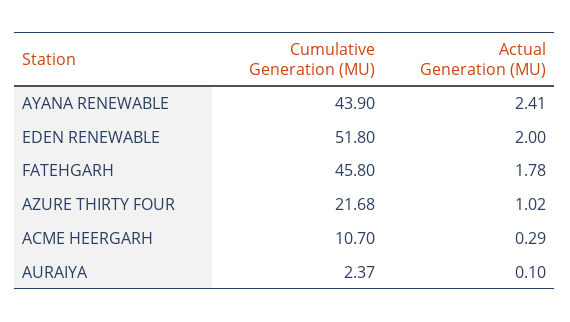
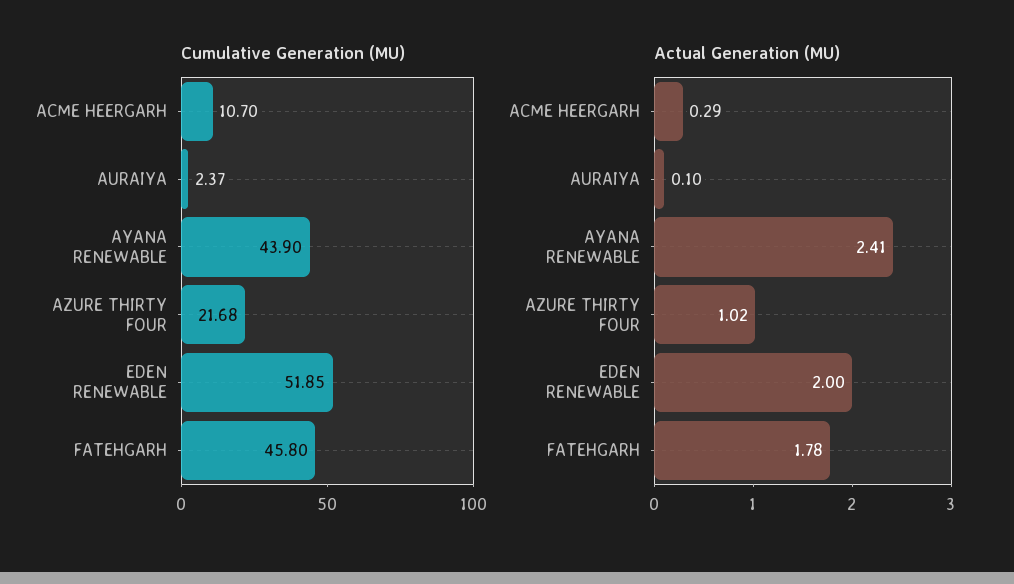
  {
    "Cumulative Generation (MU)": {
      "AYANA RENEWABLE": 43.9,
-     "EDEN RENEWABLE": 51.8,
+     "EDEN RENEWABLE": 51.85,
      "FATEHGARH": 45.8,
      "AZURE THIRTY FOUR": 21.68,
      "ACME HEERGARH": 10.7,
      "AURAIYA": 2.37
    },
    "Actual Generation (MU)": {
      "AYANA RENEWABLE": 2.41,
      "EDEN RENEWABLE": 2,
      "FATEHGARH": 1.78,
      "AZURE THIRTY FOUR": 1.02,
      "ACME HEERGARH": 0.29,
      "AURAIYA": 0.1
    }
  }

